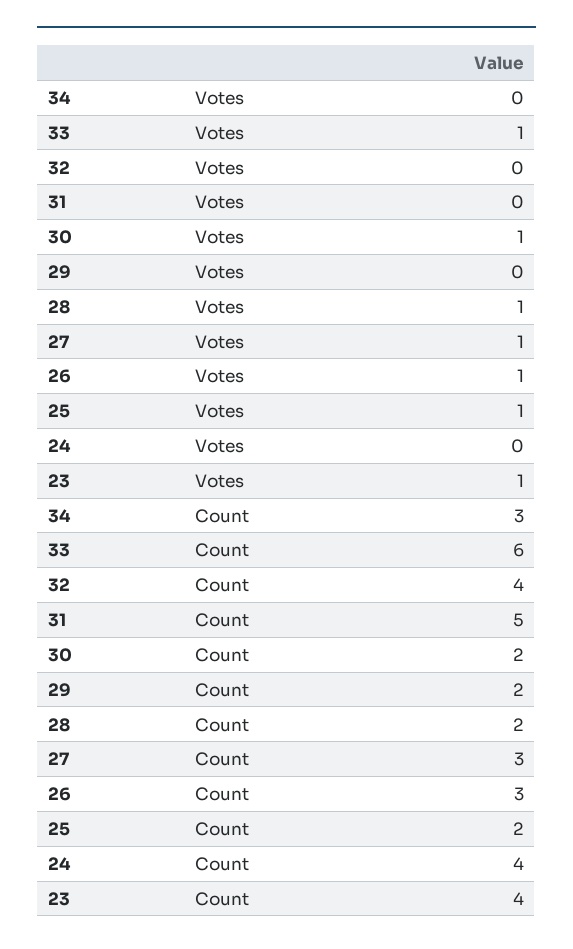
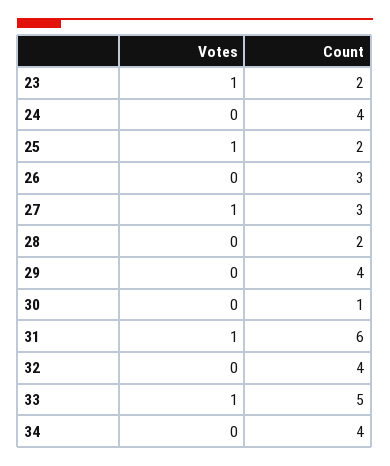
  {
    "34": {
      "Votes": 0,
-     "Count": 3
+     "Count": 4
    },
    "33": {
      "Votes": 1,
-     "Count": 6
+     "Count": 5
    },
    "32": {
      "Votes": 0,
      "Count": 4
    },
    "31": {
-     "Votes": 0,
+     "Votes": 1,
-     "Count": 5
+     "Count": 6
    },
    "30": {
-     "Votes": 1,
+     "Votes": 0,
-     "Count": 2
+     "Count": 1
    },
    "29": {
      "Votes": 0,
-     "Count": 2
+     "Count": 4
    },
    "28": {
-     "Votes": 1,
+     "Votes": 0,
      "Count": 2
    },
    "27": {
      "Votes": 1,
      "Count": 3
    },
    "26": {
-     "Votes": 1,
+     "Votes": 0,
      "Count": 3
    },
    "25": {
      "Votes": 1,
      "Count": 2
    },
    "24": {
      "Votes": 0,
      "Count": 4
    },
    "23": {
      "Votes": 1,
-     "Count": 4
+     "Count": 2
    }
  }

